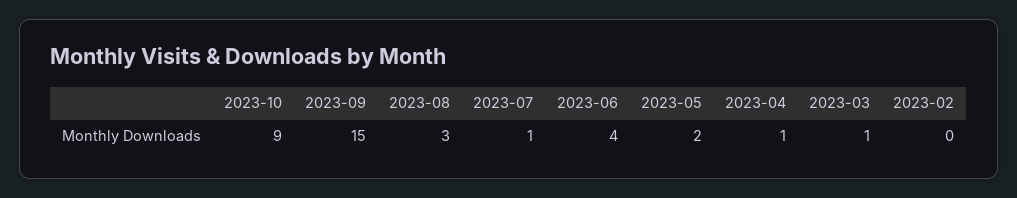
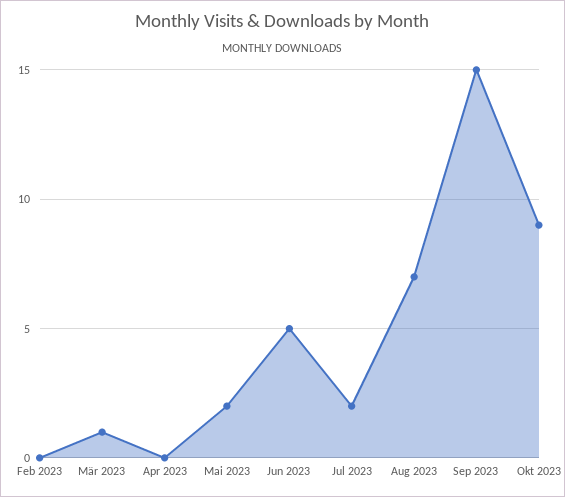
  {
    "2023-10": 9,
    "2023-09": 15,
-   "2023-08": 3,
+   "2023-08": 7,
-   "2023-07": 1,
+   "2023-07": 2,
-   "2023-06": 4,
+   "2023-06": 5,
    "2023-05": 2,
-   "2023-04": 1,
+   "2023-04": 0,
    "2023-03": 1,
    "2023-02": 0
  }

